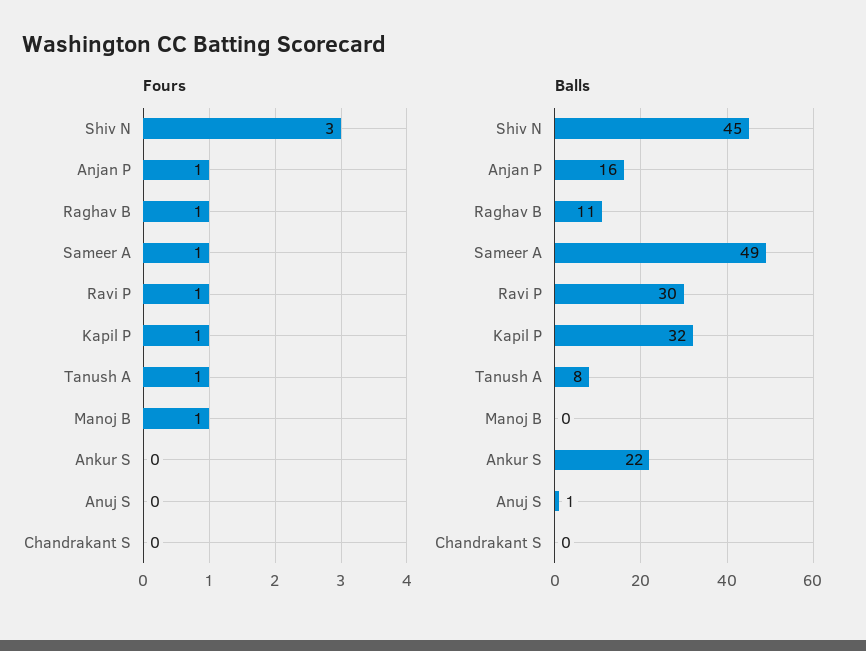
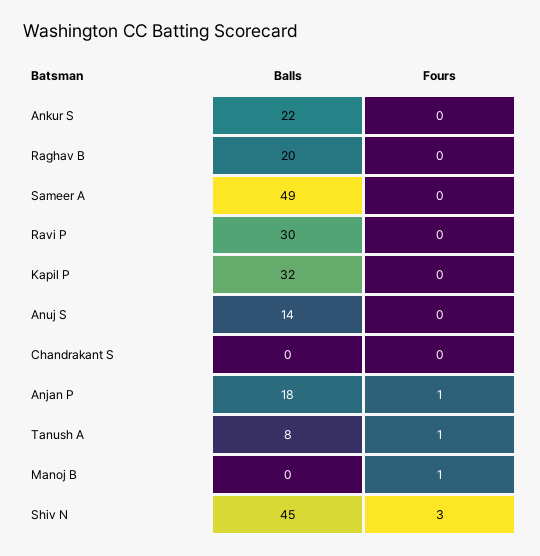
  {
    "Fours": {
      "Shiv N": 3,
      "Anjan P": 1,
-     "Raghav B": 1,
+     "Raghav B": 0,
-     "Sameer A": 1,
+     "Sameer A": 0,
-     "Ravi P": 1,
+     "Ravi P": 0,
-     "Kapil P": 1,
+     "Kapil P": 0,
      "Tanush A": 1,
      "Manoj B": 1,
      "Ankur S": 0,
      "Anuj S": 0,
      "Chandrakant S": 0
    },
    "Balls": {
      "Shiv N": 45,
-     "Anjan P": 16,
+     "Anjan P": 18,
-     "Raghav B": 11,
+     "Raghav B": 20,
      "Sameer A": 49,
      "Ravi P": 30,
      "Kapil P": 32,
      "Tanush A": 8,
      "Manoj B": 0,
      "Ankur S": 22,
-     "Anuj S": 1,
+     "Anuj S": 14,
      "Chandrakant S": 0
    }
  }

